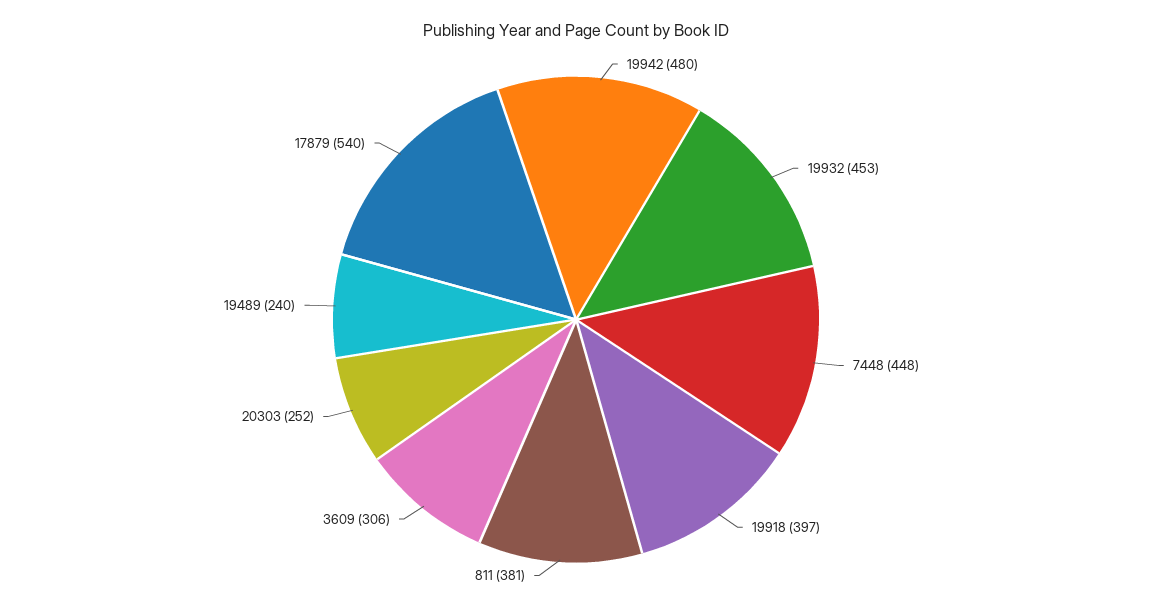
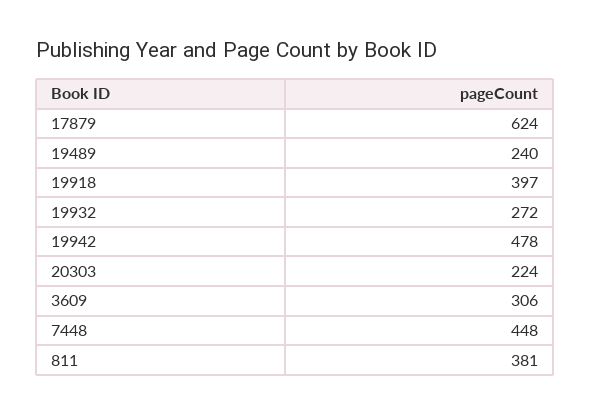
  {
-   "19942": 480,
+   "19942": 478,
-   "19932": 453,
+   "19932": 272,
    "7448": 448,
    "19918": 397,
    "811": 381,
    "3609": 306,
-   "20303": 252,
+   "20303": 224,
    "19489": 240,
-   "17879": 540
+   "17879": 624
  }

